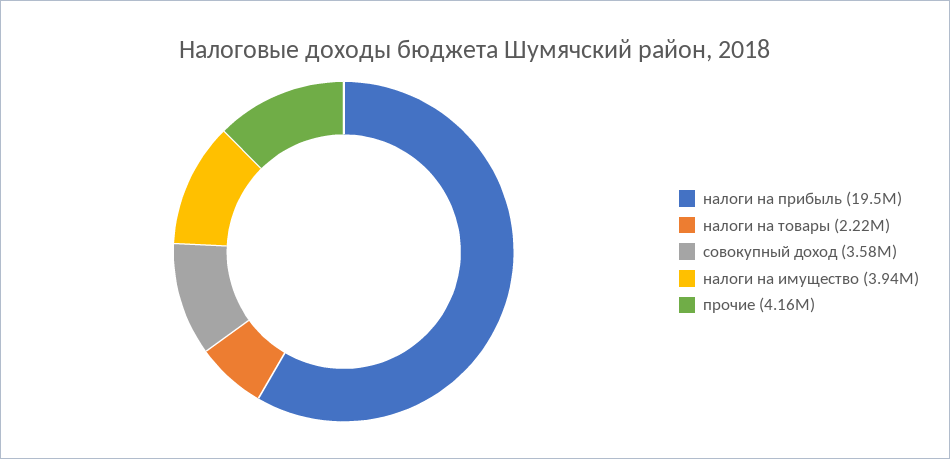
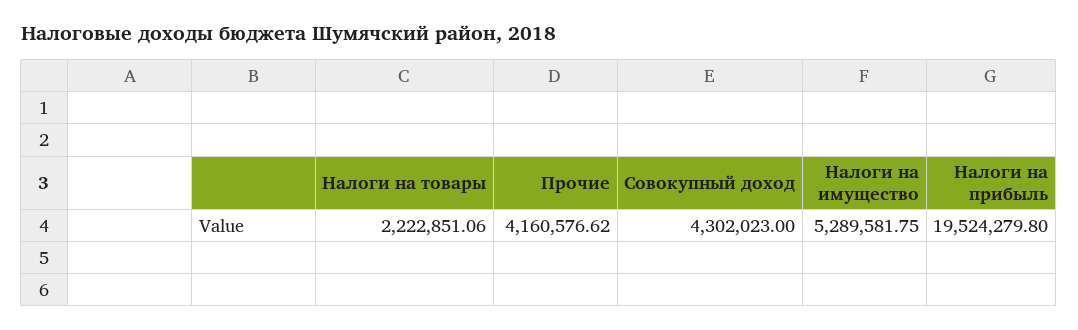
  {
    "налоги на прибыль": 19524279.8,
    "налоги на товары": 2222851.06,
-   "совокупный доход": 3580000,
+   "совокупный доход": 4302023,
-   "налоги на имущество": 3940000,
+   "налоги на имущество": 5289581.75,
    "прочие": 4160576.62
  }

